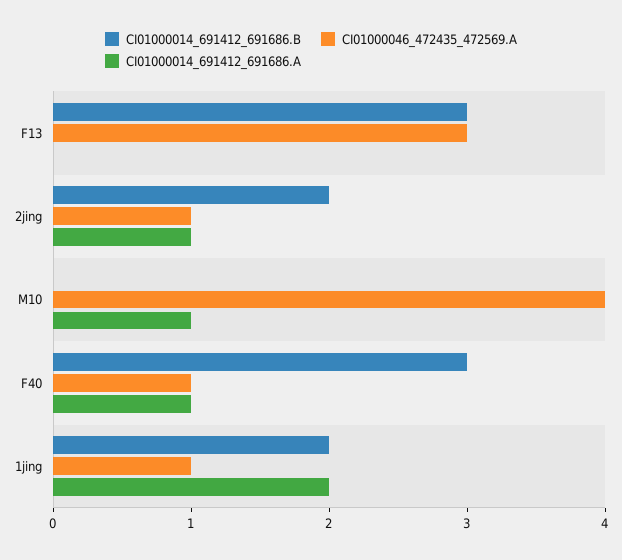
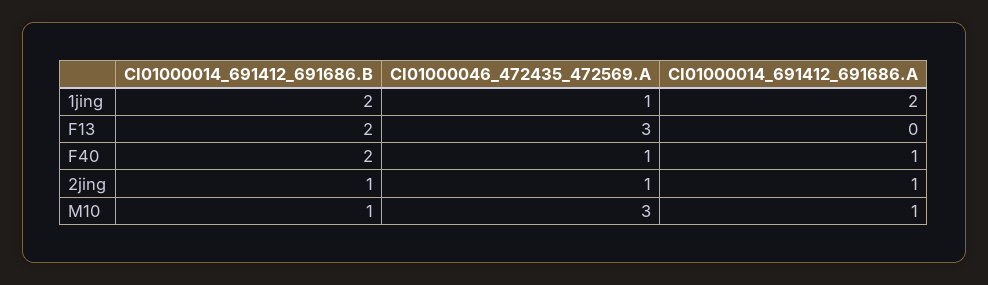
  {
    "CI01000014_691412_691686.B": {
-     "F13": 3,
+     "F13": 2,
-     "2jing": 2,
+     "2jing": 1,
-     "M10": 0,
+     "M10": 1,
-     "F40": 3,
+     "F40": 2,
      "1jing": 2
    },
    "CI01000046_472435_472569.A": {
      "F13": 3,
      "2jing": 1,
-     "M10": 4,
+     "M10": 3,
      "F40": 1,
      "1jing": 1
    },
    "CI01000014_691412_691686.A": {
      "F13": 0,
      "2jing": 1,
      "M10": 1,
      "F40": 1,
      "1jing": 2
    }
  }

